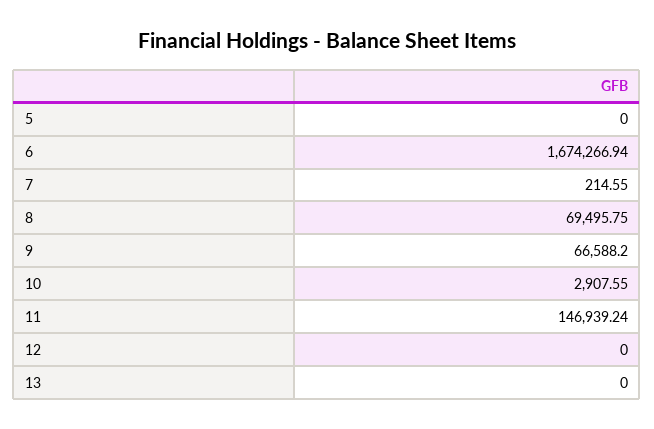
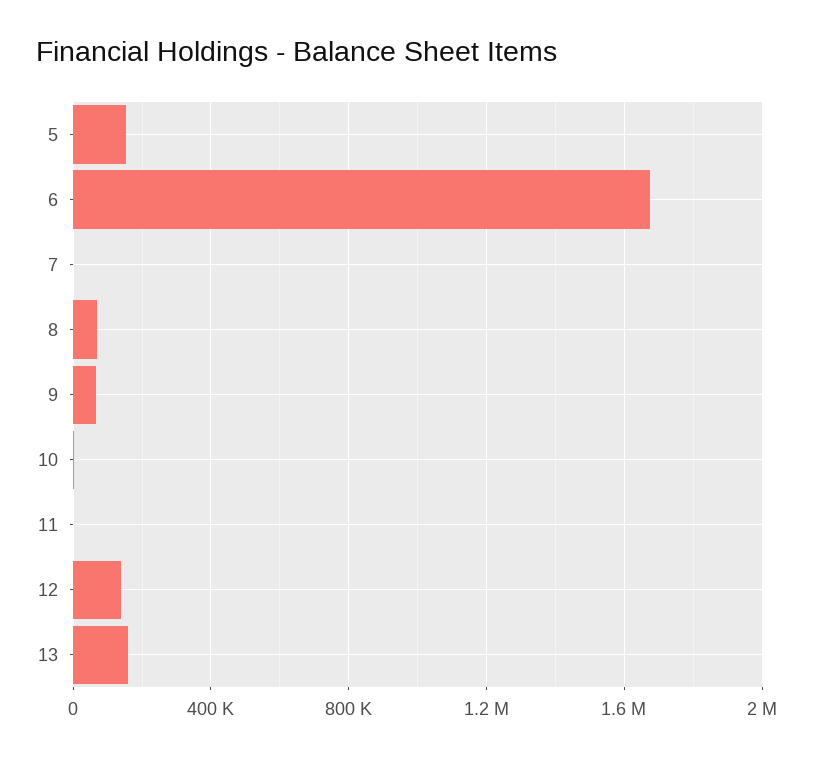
  {
-   "5": 0,
+   "5": 150000,
    "6": 1674266.94,
    "7": 214.55,
    "8": 69495.75,
    "9": 66588.2,
    "10": 2907.55,
-   "11": 146939.24,
+   "11": 0,
-   "12": 0,
+   "12": 150000,
-   "13": 0
+   "13": 150000
  }

